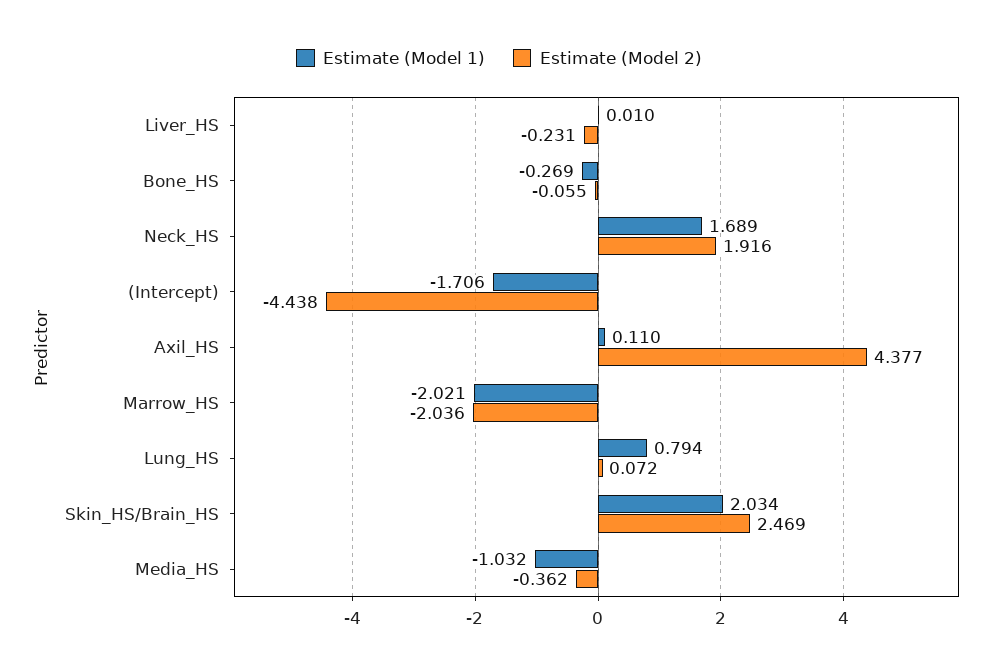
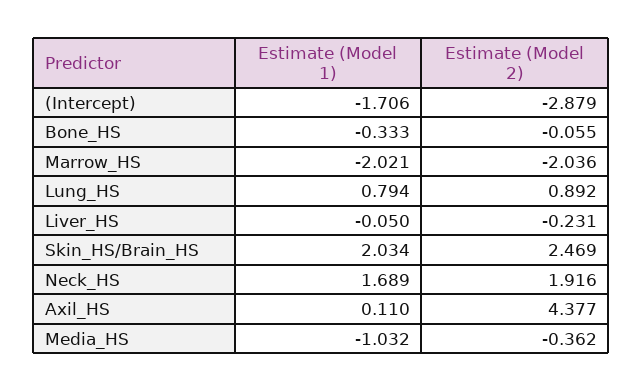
  {
    "Estimate (Model 1)": {
-     "Liver_HS": 0.01,
+     "Liver_HS": -0.05,
-     "Bone_HS": -0.269,
+     "Bone_HS": -0.333,
      "Neck_HS": 1.689,
      "(Intercept)": -1.706,
      "Axil_HS": 0.11,
      "Marrow_HS": -2.021,
      "Lung_HS": 0.794,
      "Skin_HS/Brain_HS": 2.034,
      "Media_HS": -1.032
    },
    "Estimate (Model 2)": {
      "Liver_HS": -0.231,
      "Bone_HS": -0.055,
      "Neck_HS": 1.916,
-     "(Intercept)": -4.438,
+     "(Intercept)": -2.879,
      "Axil_HS": 4.377,
      "Marrow_HS": -2.036,
-     "Lung_HS": 0.072,
+     "Lung_HS": 0.892,
      "Skin_HS/Brain_HS": 2.469,
      "Media_HS": -0.362
    }
  }

